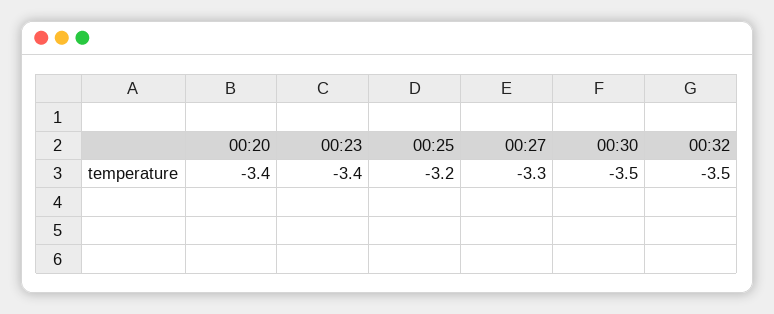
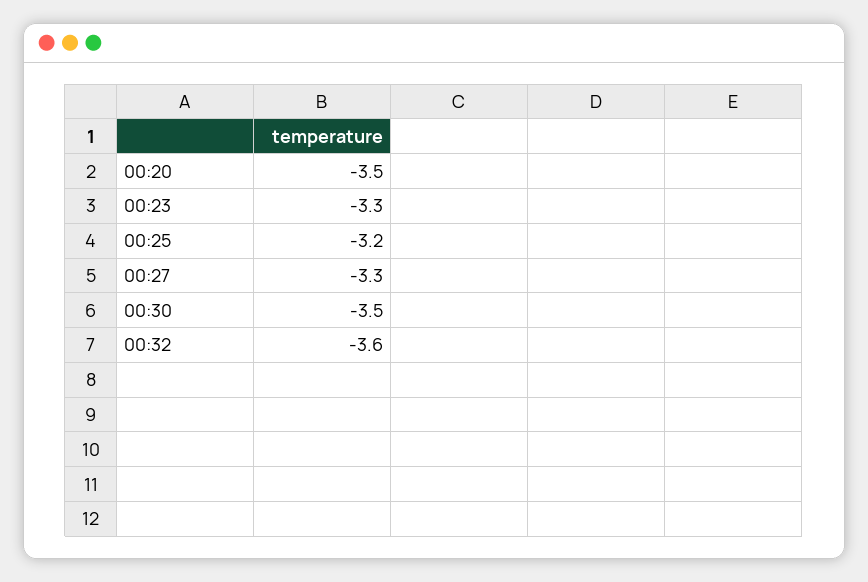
  {
-   "00:20": -3.4,
+   "00:20": -3.5,
-   "00:23": -3.4,
+   "00:23": -3.3,
    "00:25": -3.2,
    "00:27": -3.3,
    "00:30": -3.5,
-   "00:32": -3.5
+   "00:32": -3.6
  }

